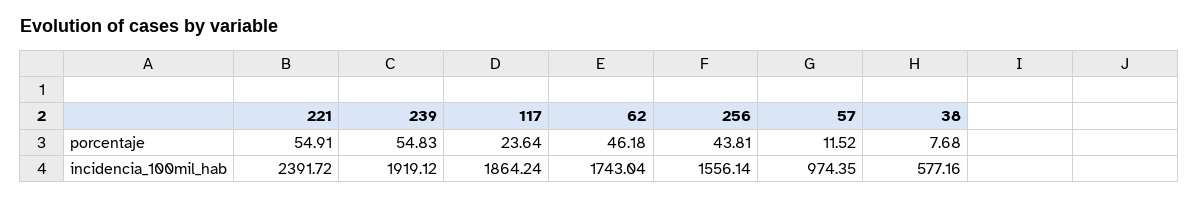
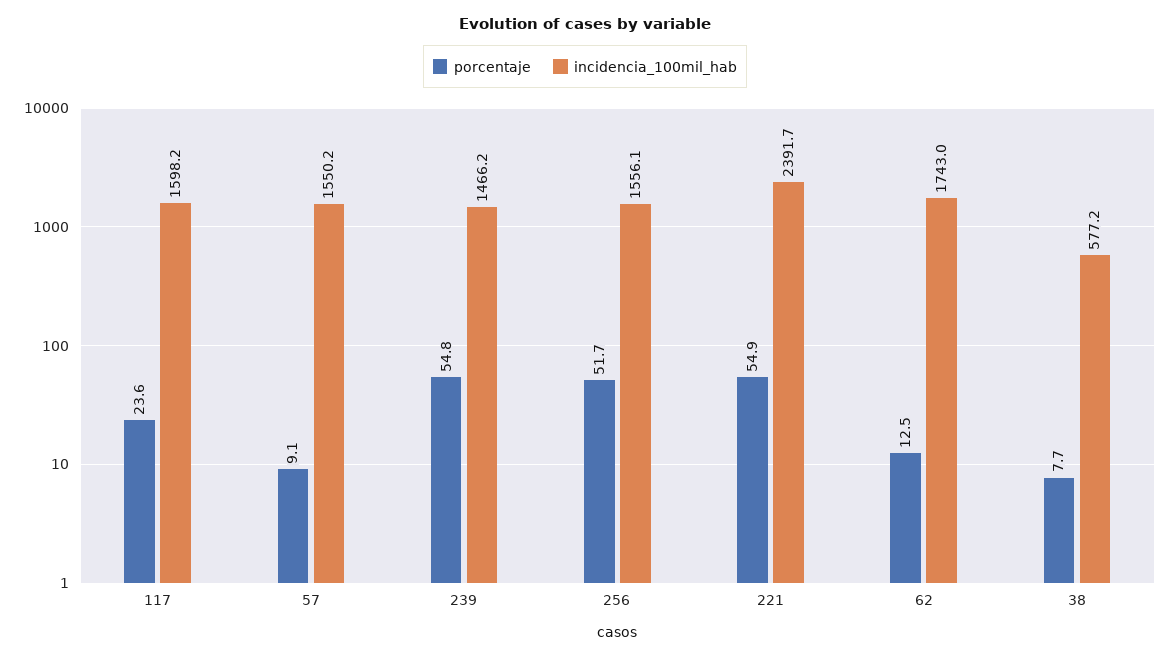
  {
    "porcentaje": {
      "221": 54.91,
      "239": 54.83,
      "117": 23.64,
-     "62": 46.18,
+     "62": 12.5,
-     "256": 43.81,
+     "256": 51.7,
-     "57": 11.52,
+     "57": 9.1,
      "38": 7.68
    },
    "incidencia_100mil_hab": {
      "221": 2391.72,
-     "239": 1919.12,
+     "239": 1466.2,
-     "117": 1864.24,
+     "117": 1598.2,
      "62": 1743.04,
      "256": 1556.14,
-     "57": 974.35,
+     "57": 1550.2,
      "38": 577.16
    }
  }

